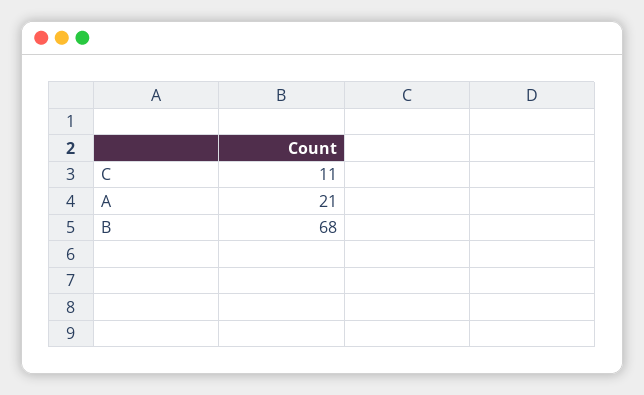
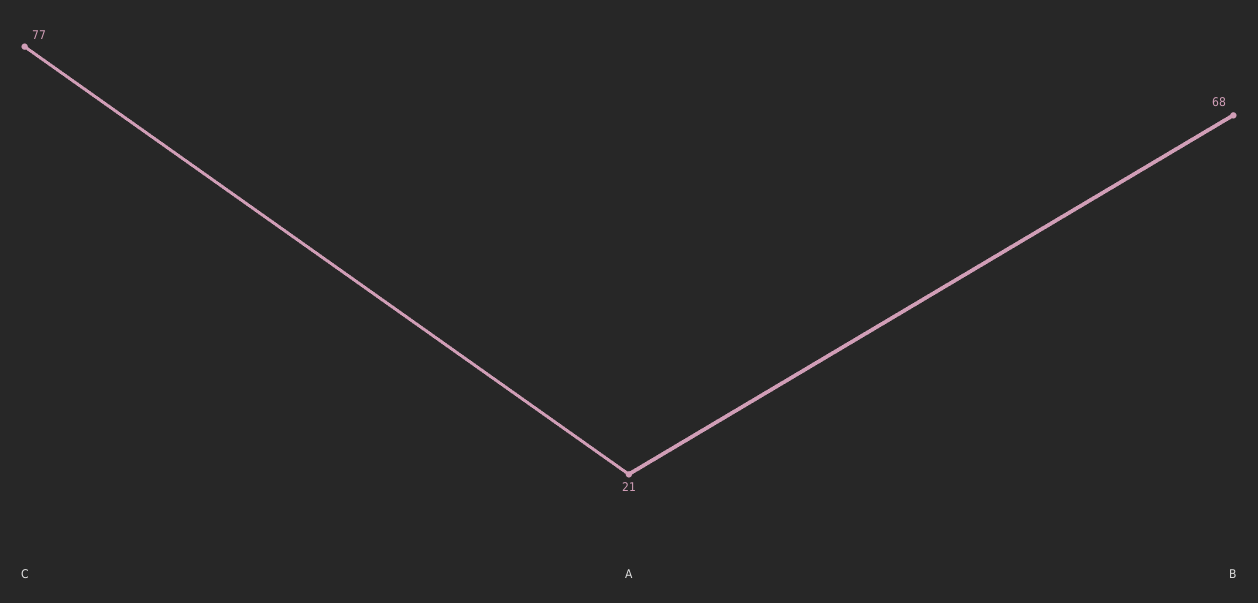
  {
-   "C": 11,
+   "C": 77,
    "A": 21,
    "B": 68
  }

